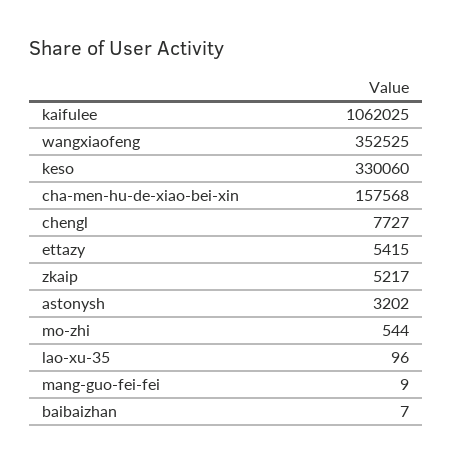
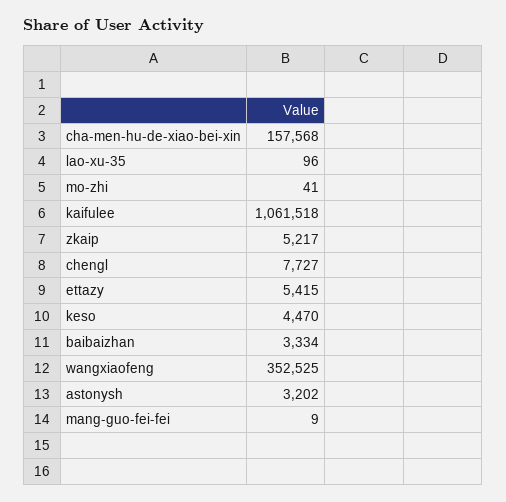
  {
-   "kaifulee": 1062025,
+   "kaifulee": 1061518,
    "wangxiaofeng": 352525,
-   "keso": 330060,
+   "keso": 4470,
    "cha-men-hu-de-xiao-bei-xin": 157568,
    "chengl": 7727,
    "ettazy": 5415,
    "zkaip": 5217,
    "astonysh": 3202,
-   "mo-zhi": 544,
+   "mo-zhi": 41,
    "lao-xu-35": 96,
    "mang-guo-fei-fei": 9,
-   "baibaizhan": 7
+   "baibaizhan": 3334
  }

